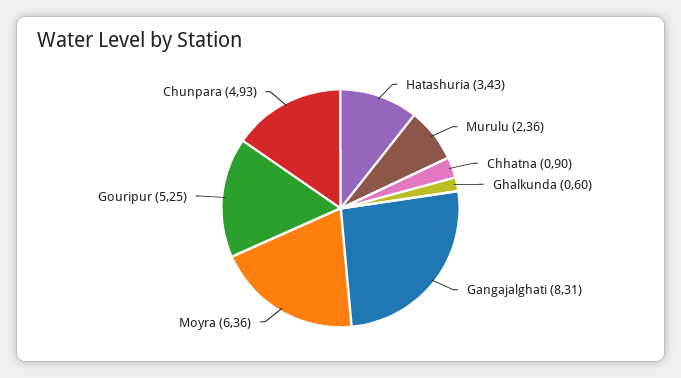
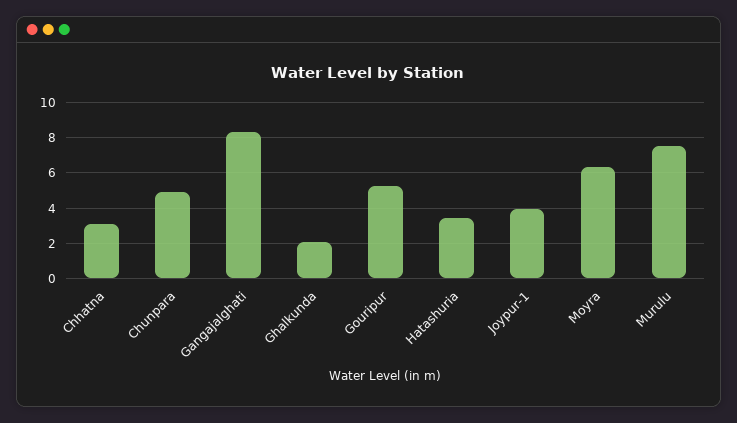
  {
    "Hatashuria": 3.43,
-   "Murulu": 2.36,
+   "Murulu": 7.5,
-   "Chhatna": 0.9,
+   "Chhatna": 3,
-   "Ghalkunda": 0.6,
+   "Ghalkunda": 2,
    "Gangajalghati": 8.31,
    "Moyra": 6.36,
    "Gouripur": 5.25,
-   "Chunpara": 4.93
+   "Chunpara": 4.93,
+   "Joypur-1": 4
  }

